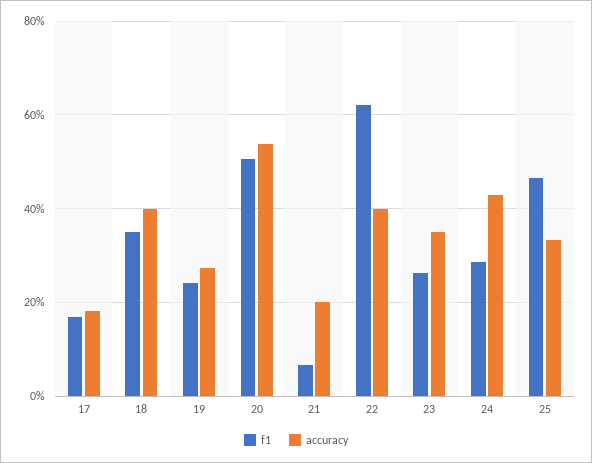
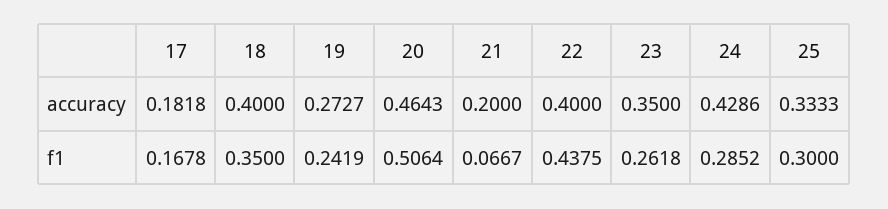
  {
    "f1": {
      "17": 0.1678,
      "18": 0.35,
      "19": 0.2419,
      "20": 0.5064,
      "21": 0.0667,
-     "22": 0.62,
+     "22": 0.4375,
      "23": 0.2618,
      "24": 0.2852,
-     "25": 0.46
+     "25": 0.3
    },
    "accuracy": {
      "17": 0.1818,
      "18": 0.4,
      "19": 0.2727,
-     "20": 0.54,
+     "20": 0.4643,
      "21": 0.2,
      "22": 0.4,
      "23": 0.35,
      "24": 0.4286,
      "25": 0.3333
    }
  }

